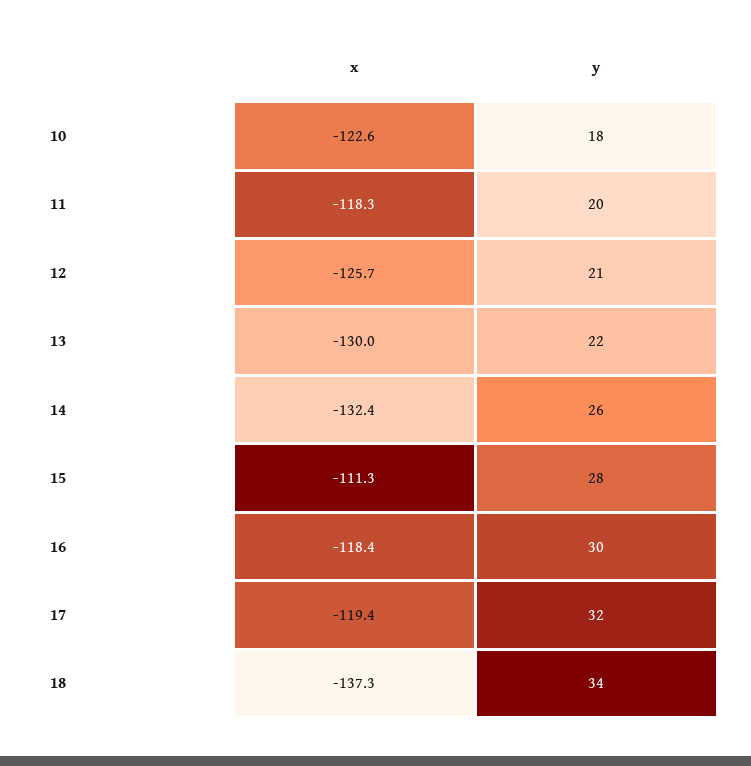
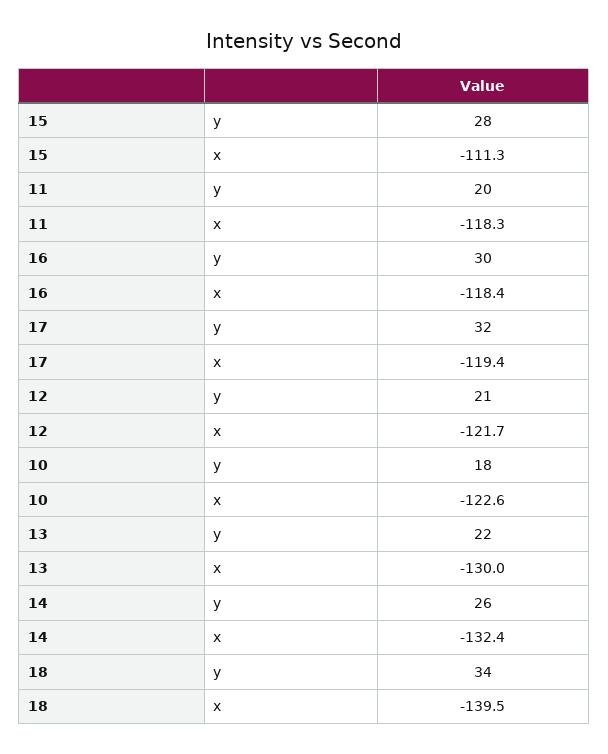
  {
    "x": {
      "10": -122.6,
      "11": -118.3,
-     "12": -125.7,
+     "12": -121.7,
      "13": -130,
      "14": -132.4,
      "15": -111.3,
      "16": -118.4,
      "17": -119.4,
-     "18": -137.3
+     "18": -139.5
    },
    "y": {
      "10": 18,
      "11": 20,
      "12": 21,
      "13": 22,
      "14": 26,
      "15": 28,
      "16": 30,
      "17": 32,
      "18": 34
    }
  }

